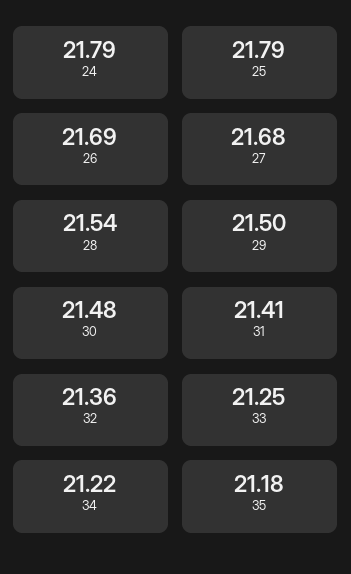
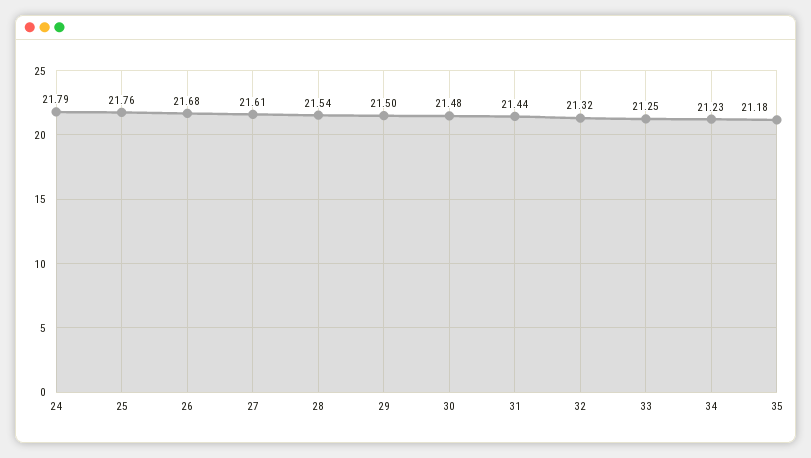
  {
    "24": 21.79,
-   "25": 21.79,
+   "25": 21.76,
-   "26": 21.69,
+   "26": 21.68,
-   "27": 21.68,
+   "27": 21.61,
    "28": 21.54,
    "29": 21.5,
    "30": 21.48,
-   "31": 21.41,
+   "31": 21.44,
-   "32": 21.36,
+   "32": 21.32,
    "33": 21.25,
-   "34": 21.22,
+   "34": 21.23,
    "35": 21.18
  }

